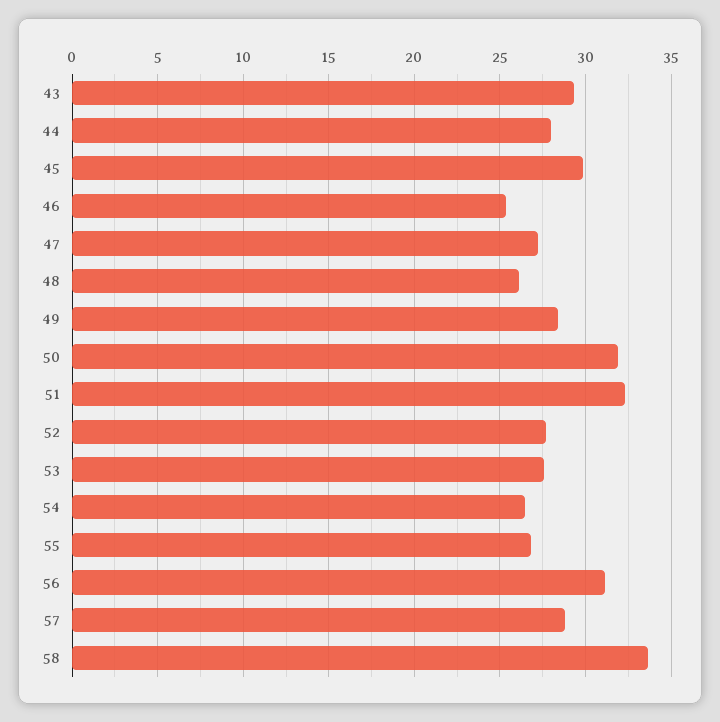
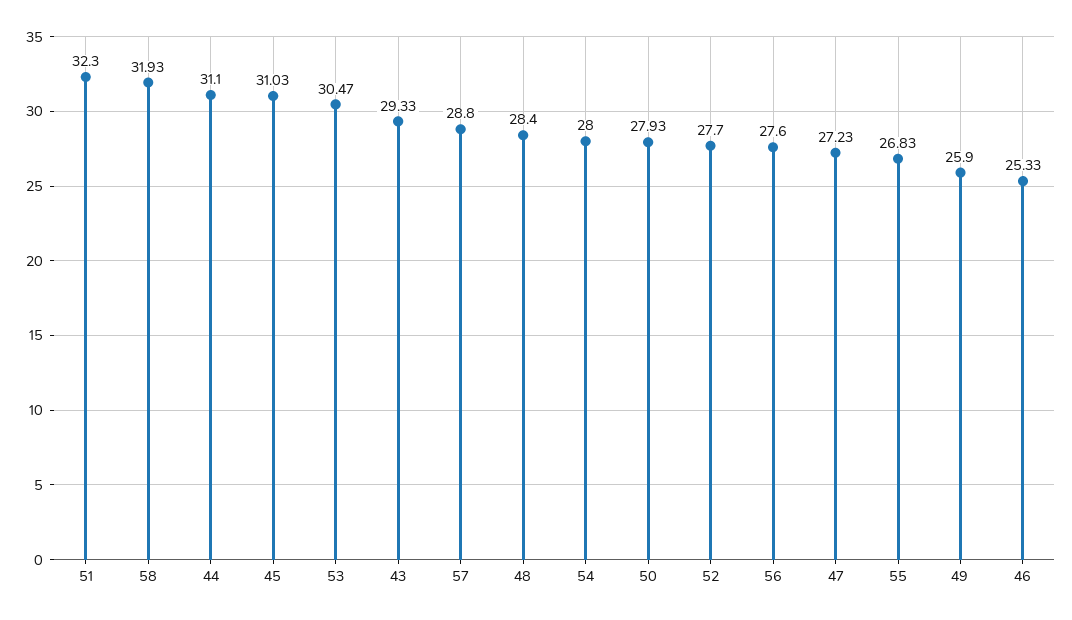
  {
    "43": 29.33,
-   "44": 28,
+   "44": 31.1,
-   "45": 30,
+   "45": 31.03,
    "46": 25.33,
    "47": 27.23,
-   "48": 26,
+   "48": 28.4,
-   "49": 28.5,
+   "49": 25.9,
-   "50": 32,
+   "50": 27.93,
    "51": 32.3,
    "52": 27.7,
-   "53": 27.5,
+   "53": 30.47,
-   "54": 26.5,
+   "54": 28,
    "55": 26.83,
-   "56": 31,
+   "56": 27.6,
    "57": 28.8,
-   "58": 33.5
+   "58": 31.93
  }

